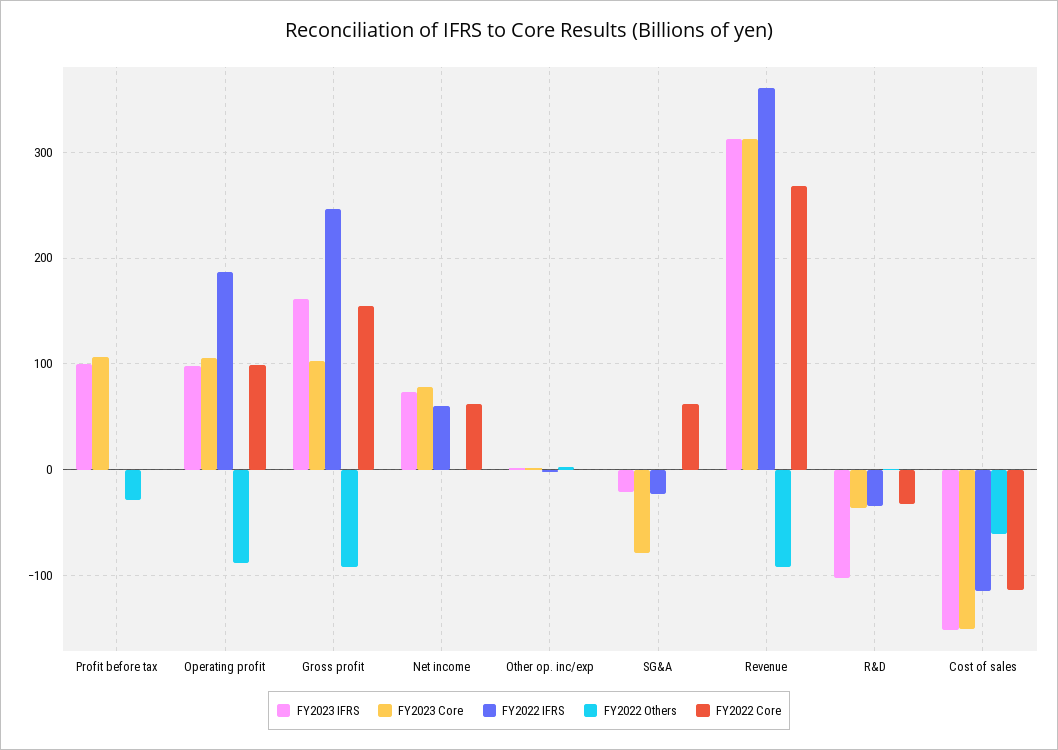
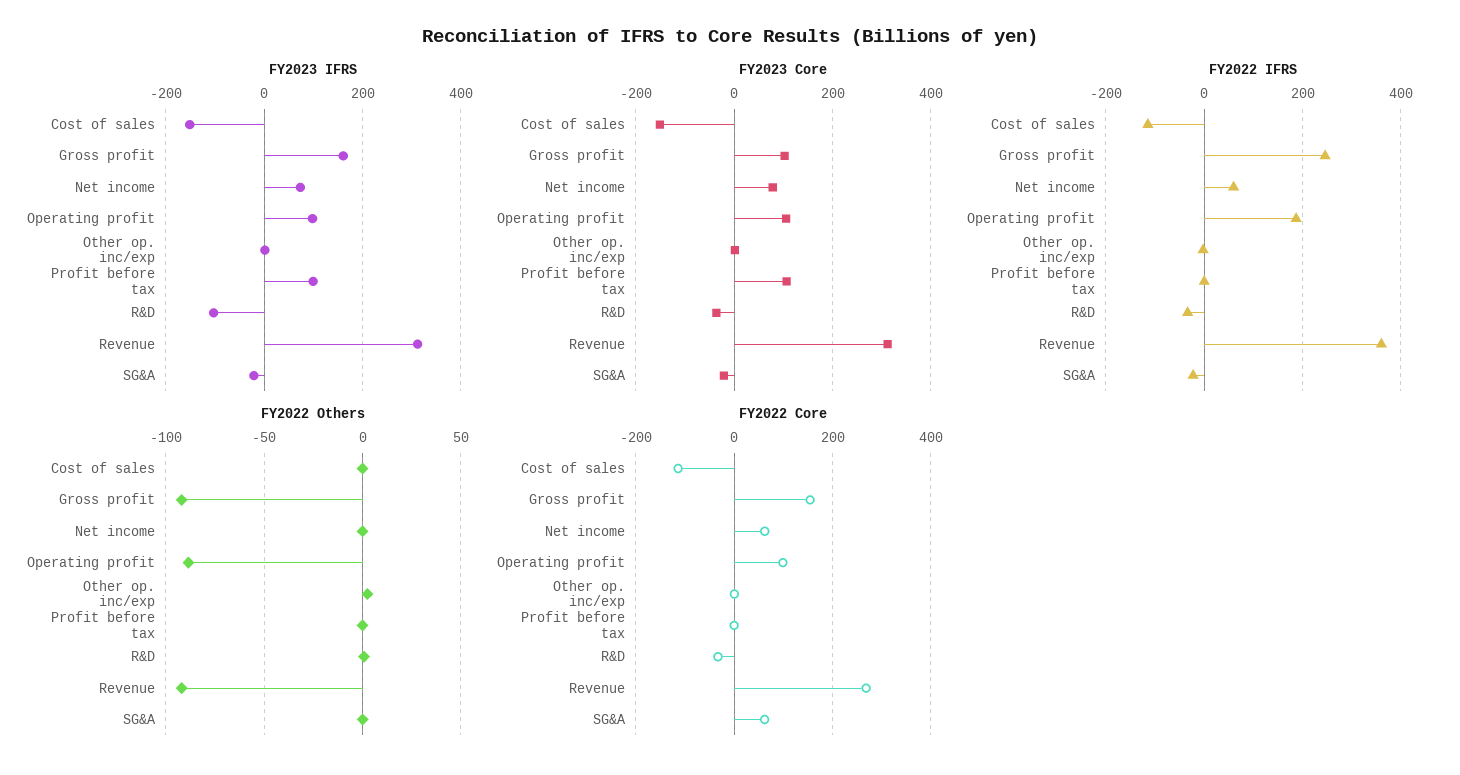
  {
    "FY2023 IFRS": {
      "Profit before tax": 100,
      "Operating profit": 100,
      "Gross profit": 160,
      "Net income": 70,
      "Other op. inc/exp": 0,
      "SG&A": -20,
      "Revenue": 310,
      "R&D": -100,
      "Cost of sales": -150
    },
    "FY2023 Core": {
      "Profit before tax": 110,
      "Operating profit": 110,
      "Gross profit": 100,
      "Net income": 80,
      "Other op. inc/exp": 0,
-     "SG&A": -80,
+     "SG&A": -20,
      "Revenue": 310,
      "R&D": -40,
      "Cost of sales": -150
    },
    "FY2022 IFRS": {
      "Profit before tax": 0,
      "Operating profit": 190,
      "Gross profit": 250,
      "Net income": 60,
      "Other op. inc/exp": 0,
      "SG&A": -20,
      "Revenue": 360,
      "R&D": -30,
      "Cost of sales": -110
    },
    "FY2022 Others": {
-     "Profit before tax": -30,
+     "Profit before tax": 0,
      "Operating profit": -90,
      "Gross profit": -90,
      "Net income": 0,
      "Other op. inc/exp": 5,
      "SG&A": 0,
      "Revenue": -90,
      "R&D": 0,
-     "Cost of sales": -60
+     "Cost of sales": 0
    },
    "FY2022 Core": {
      "Profit before tax": 0,
      "Operating profit": 100,
      "Gross profit": 150,
      "Net income": 60,
      "Other op. inc/exp": 0,
      "SG&A": 60,
      "Revenue": 270,
      "R&D": -30,
      "Cost of sales": -110
    }
  }

